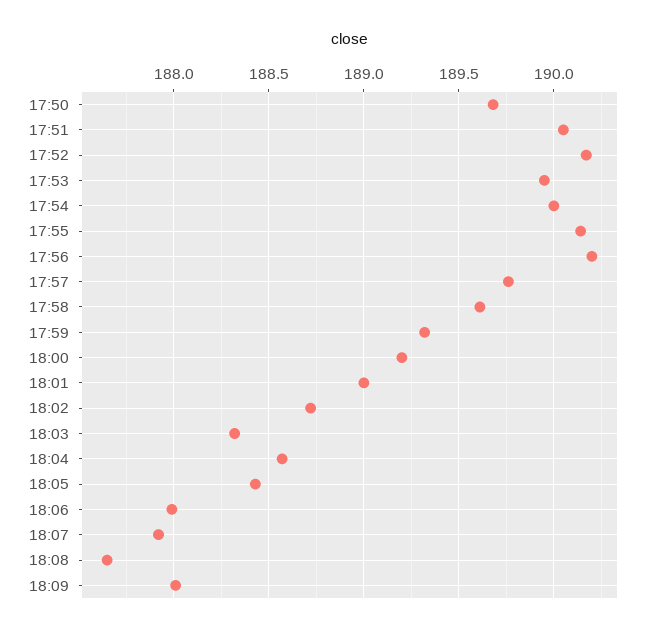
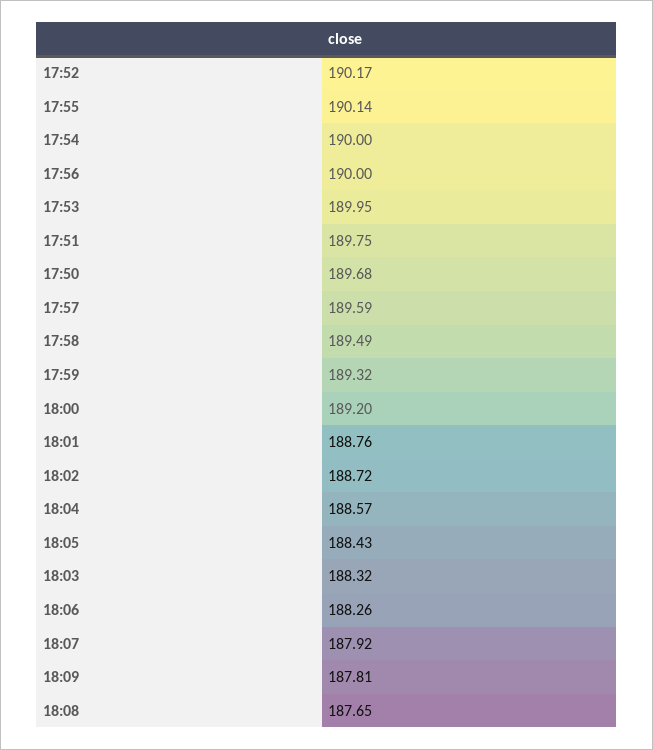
  {
    "17:50": 189.68,
-   "17:51": 190.05,
+   "17:51": 189.75,
    "17:52": 190.17,
    "17:53": 189.95,
    "17:54": 190,
    "17:55": 190.14,
-   "17:56": 190.2,
+   "17:56": 190,
-   "17:57": 189.75,
+   "17:57": 189.59,
-   "17:58": 189.6,
+   "17:58": 189.49,
    "17:59": 189.32,
    "18:00": 189.2,
-   "18:01": 189,
+   "18:01": 188.76,
    "18:02": 188.72,
    "18:03": 188.32,
    "18:04": 188.57,
    "18:05": 188.43,
-   "18:06": 188,
+   "18:06": 188.26,
    "18:07": 187.92,
    "18:08": 187.65,
-   "18:09": 188
+   "18:09": 187.81
  }

